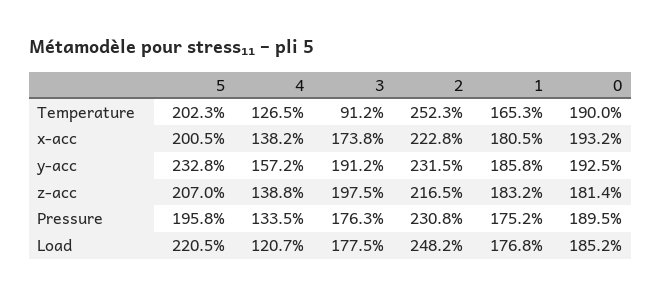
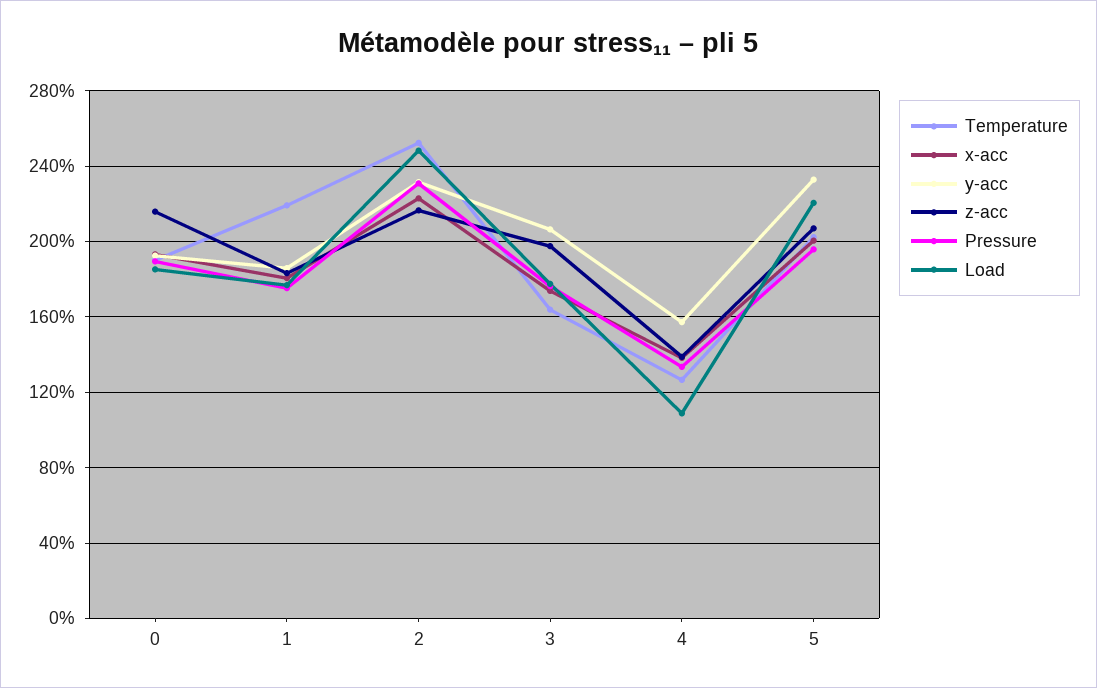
  {
    "Temperature": {
      "5": 202.3,
      "4": 126.5,
-     "3": 91.2,
+     "3": 165,
      "2": 252.3,
-     "1": 165.3,
+     "1": 220,
      "0": 190
    },
    "x-acc": {
      "5": 200.5,
      "4": 138.2,
      "3": 173.8,
      "2": 222.8,
      "1": 180.5,
      "0": 193.2
    },
    "y-acc": {
      "5": 232.8,
      "4": 157.2,
-     "3": 191.2,
+     "3": 205,
      "2": 231.5,
      "1": 185.8,
      "0": 192.5
    },
    "z-acc": {
      "5": 207,
      "4": 138.8,
      "3": 197.5,
      "2": 216.5,
      "1": 183.2,
-     "0": 181.4
+     "0": 215
    },
    "Pressure": {
      "5": 195.8,
      "4": 133.5,
      "3": 176.3,
      "2": 230.8,
      "1": 175.2,
      "0": 189.5
    },
    "Load": {
      "5": 220.5,
-     "4": 120.7,
+     "4": 110,
      "3": 177.5,
      "2": 248.2,
      "1": 176.8,
      "0": 185.2
    }
  }

